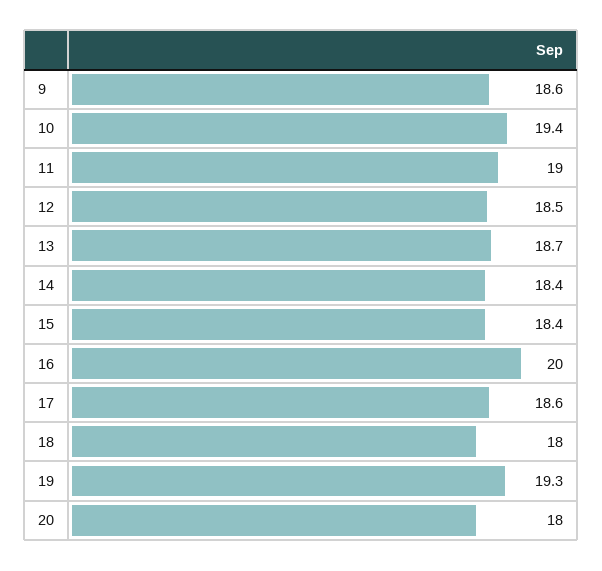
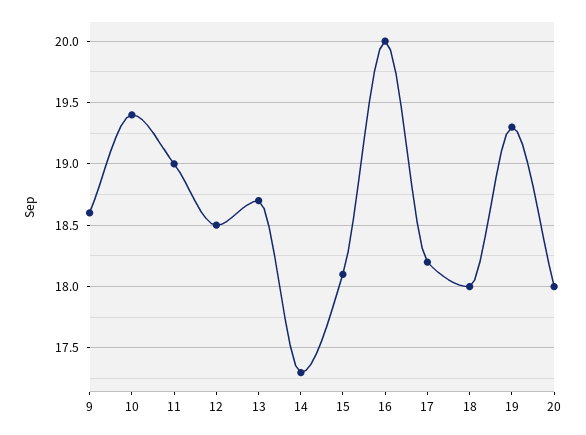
  {
    "9": 18.6,
    "10": 19.4,
    "11": 19,
    "12": 18.5,
    "13": 18.7,
-   "14": 18.4,
+   "14": 17.3,
-   "15": 18.4,
+   "15": 18.1,
    "16": 20,
-   "17": 18.6,
+   "17": 18.2,
    "18": 18,
    "19": 19.3,
    "20": 18
  }

